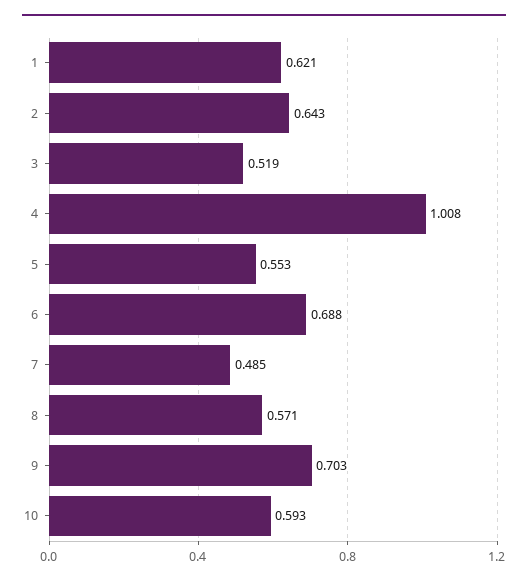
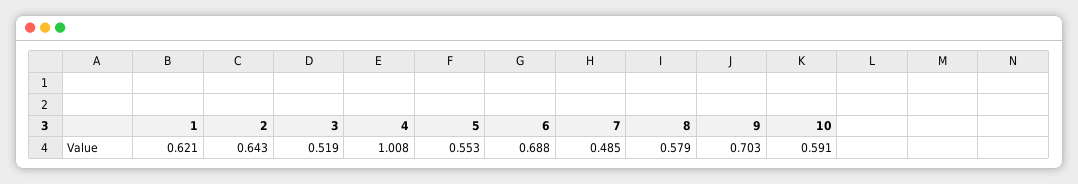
  {
    "1": 0.621,
    "2": 0.643,
    "3": 0.519,
    "4": 1.008,
    "5": 0.553,
    "6": 0.688,
    "7": 0.485,
-   "8": 0.571,
+   "8": 0.579,
    "9": 0.703,
-   "10": 0.593
+   "10": 0.591
  }

